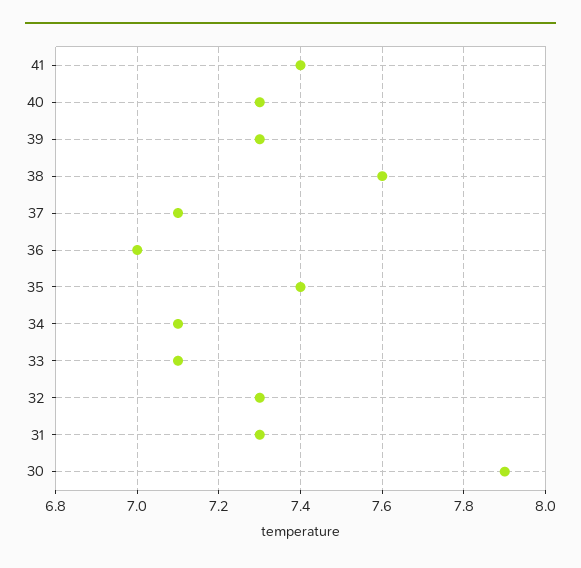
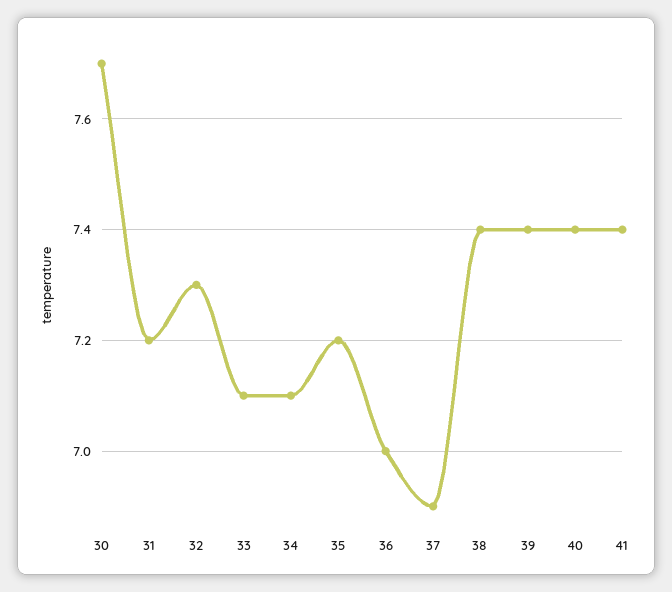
  {
    "41": 7.4,
-   "40": 7.3,
+   "40": 7.4,
-   "39": 7.3,
+   "39": 7.4,
-   "38": 7.6,
+   "38": 7.4,
-   "37": 7.1,
+   "37": 6.9,
    "36": 7,
-   "35": 7.4,
+   "35": 7.2,
    "34": 7.1,
    "33": 7.1,
    "32": 7.3,
-   "31": 7.3,
+   "31": 7.2,
-   "30": 7.9
+   "30": 7.7
  }

